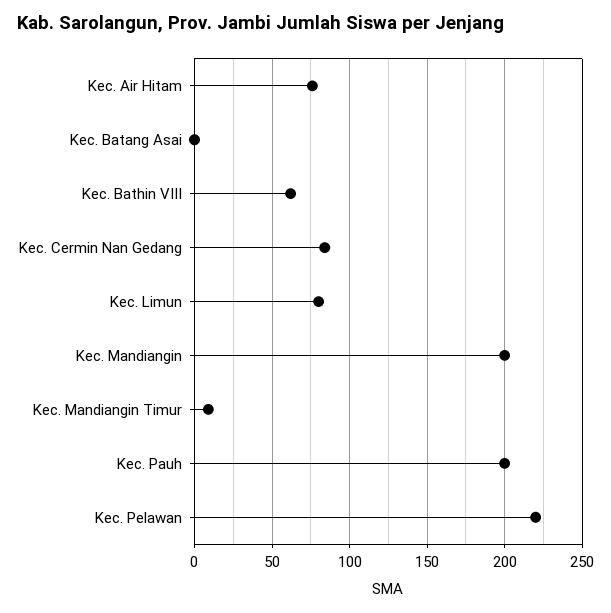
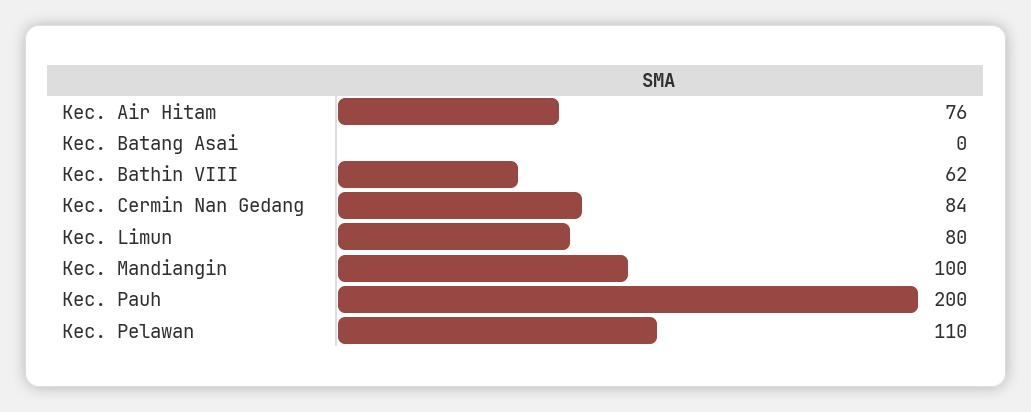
  {
    "Kec. Air Hitam": 76,
    "Kec. Batang Asai": 0,
    "Kec. Bathin VIII": 62,
    "Kec. Cermin Nan Gedang": 84,
    "Kec. Limun": 80,
-   "Kec. Mandiangin": 200,
+   "Kec. Mandiangin": 100,
-   "Kec. Mandiangin Timur": 10,
    "Kec. Pauh": 200,
-   "Kec. Pelawan": 220
+   "Kec. Pelawan": 110
  }

